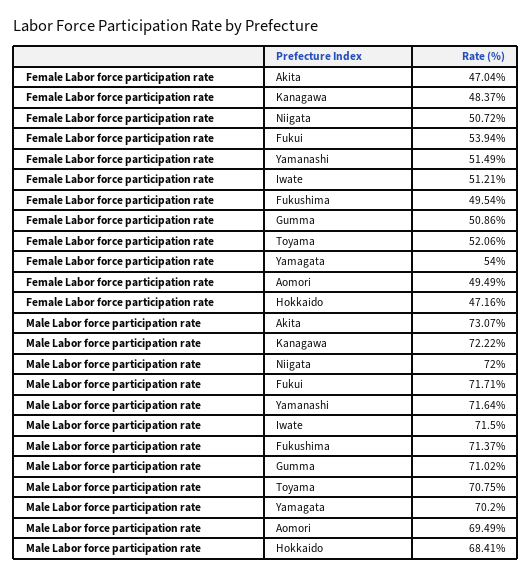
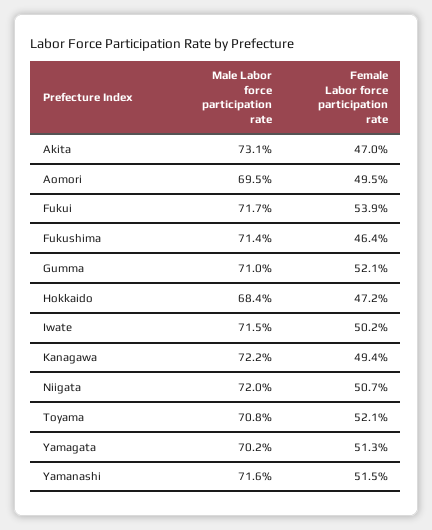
  {
    "Female Labor force participation rate": {
      "Akita": 47.04,
-     "Kanagawa": 48.37,
+     "Kanagawa": 49.4,
      "Niigata": 50.72,
      "Fukui": 53.94,
      "Yamanashi": 51.49,
-     "Iwate": 51.21,
+     "Iwate": 50.2,
-     "Fukushima": 49.54,
+     "Fukushima": 46.4,
-     "Gumma": 50.86,
+     "Gumma": 52.1,
      "Toyama": 52.06,
-     "Yamagata": 54,
+     "Yamagata": 51.3,
      "Aomori": 49.49,
      "Hokkaido": 47.16
    },
    "Male Labor force participation rate": {
      "Akita": 73.07,
      "Kanagawa": 72.22,
      "Niigata": 72,
      "Fukui": 71.71,
      "Yamanashi": 71.64,
      "Iwate": 71.5,
      "Fukushima": 71.37,
      "Gumma": 71.02,
      "Toyama": 70.75,
      "Yamagata": 70.2,
      "Aomori": 69.49,
      "Hokkaido": 68.41
    }
  }

